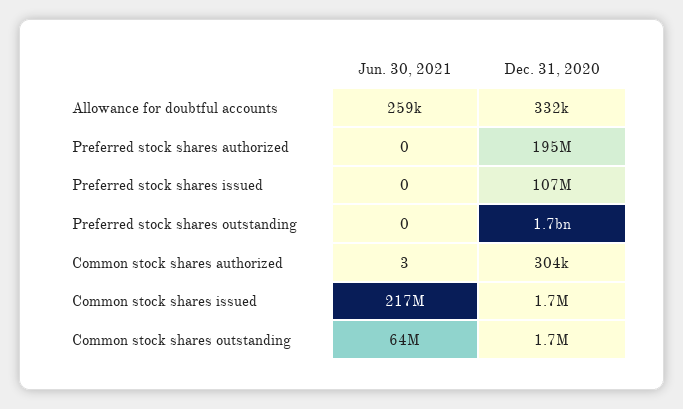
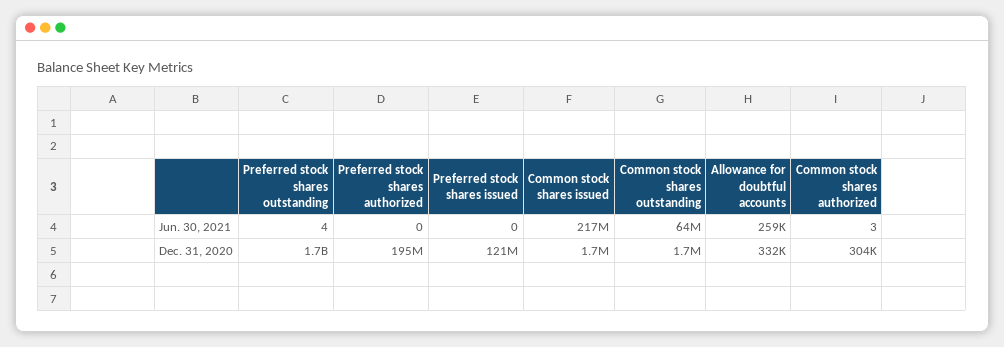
  {
    "Jun. 30, 2021": {
      "Allowance for doubtful accounts": 259000,
      "Preferred stock shares authorized": 0,
      "Preferred stock shares issued": 0,
-     "Preferred stock shares outstanding": 0,
+     "Preferred stock shares outstanding": 4,
      "Common stock shares authorized": 3,
      "Common stock shares issued": 217000000,
      "Common stock shares outstanding": 64000000
    },
    "Dec. 31, 2020": {
      "Allowance for doubtful accounts": 332000,
      "Preferred stock shares authorized": 195000000,
-     "Preferred stock shares issued": 107000000,
+     "Preferred stock shares issued": 121000000,
      "Preferred stock shares outstanding": 1700000000,
      "Common stock shares authorized": 304000,
      "Common stock shares issued": 1700000,
      "Common stock shares outstanding": 1700000
    }
  }

